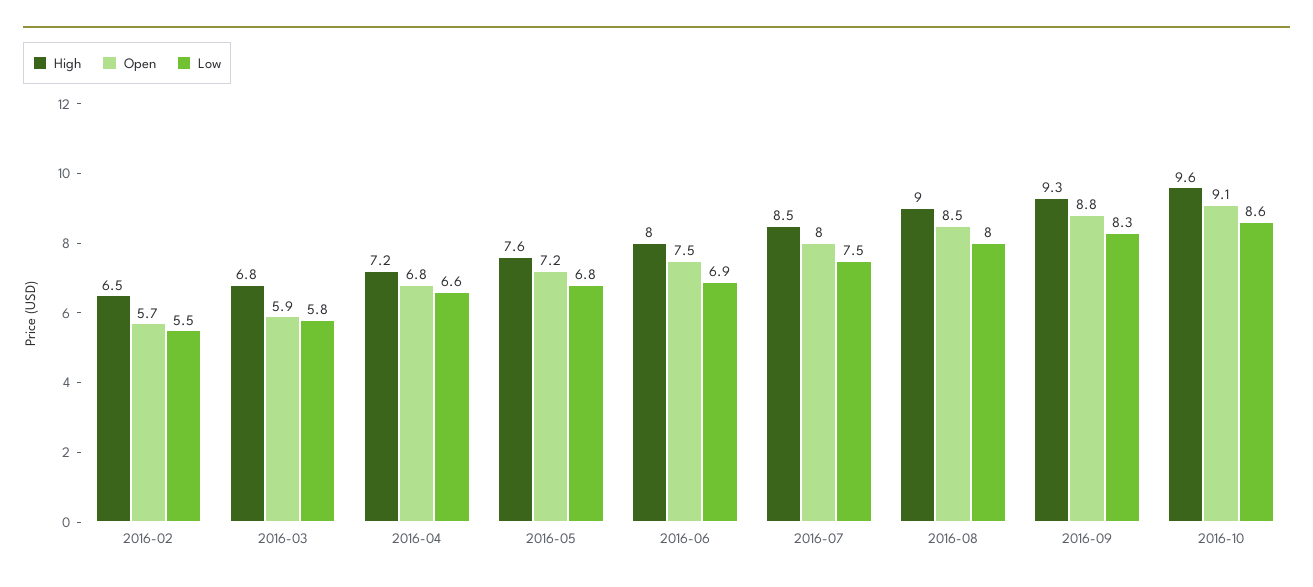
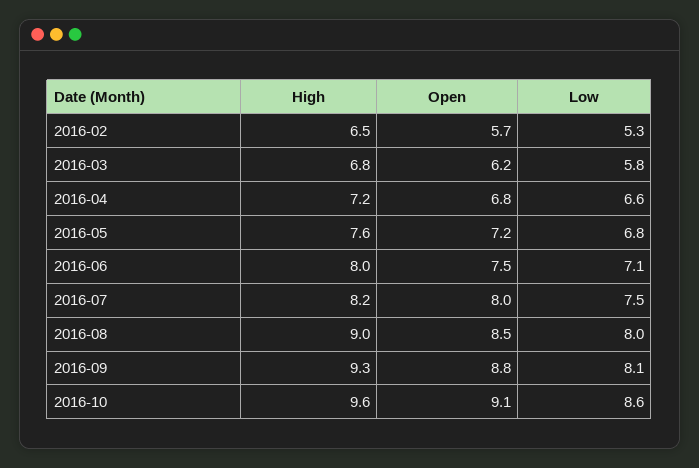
  {
    "High": {
      "2016-02": 6.5,
      "2016-03": 6.8,
      "2016-04": 7.2,
      "2016-05": 7.6,
      "2016-06": 8,
-     "2016-07": 8.5,
+     "2016-07": 8.2,
      "2016-08": 9,
      "2016-09": 9.3,
      "2016-10": 9.6
    },
    "Open": {
      "2016-02": 5.7,
-     "2016-03": 5.9,
+     "2016-03": 6.2,
      "2016-04": 6.8,
      "2016-05": 7.2,
      "2016-06": 7.5,
      "2016-07": 8,
      "2016-08": 8.5,
      "2016-09": 8.8,
      "2016-10": 9.1
    },
    "Low": {
-     "2016-02": 5.5,
+     "2016-02": 5.3,
      "2016-03": 5.8,
      "2016-04": 6.6,
      "2016-05": 6.8,
-     "2016-06": 6.9,
+     "2016-06": 7.1,
      "2016-07": 7.5,
      "2016-08": 8,
-     "2016-09": 8.3,
+     "2016-09": 8.1,
      "2016-10": 8.6
    }
  }

